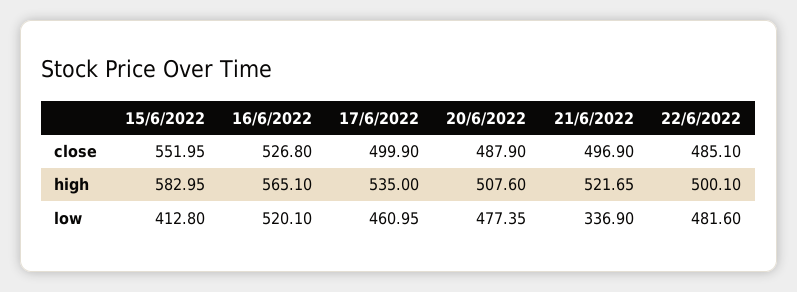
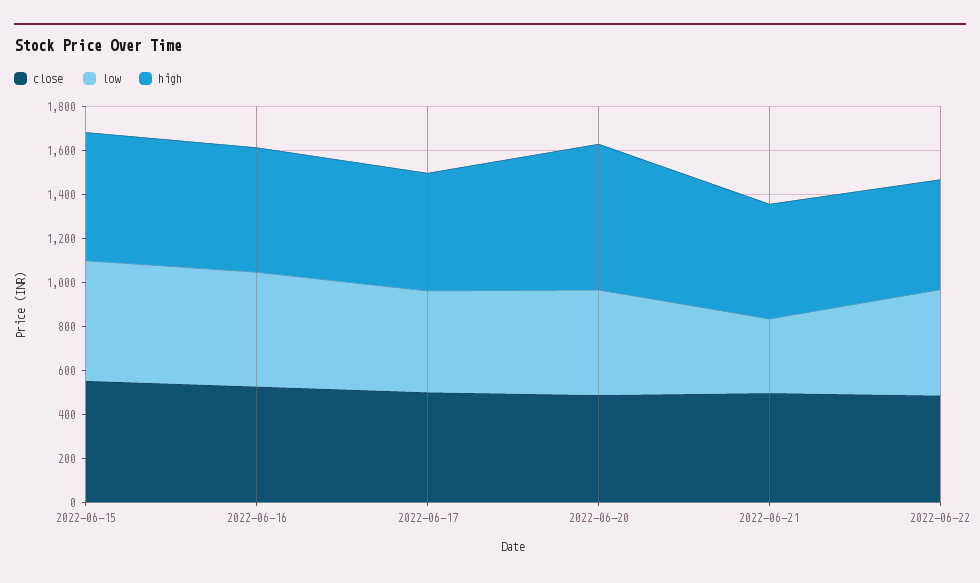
  {
    "close": {
      "15/6/2022": 551.95,
      "16/6/2022": 526.8,
      "17/6/2022": 499.9,
      "20/6/2022": 487.9,
      "21/6/2022": 496.9,
      "22/6/2022": 485.1
    },
    "high": {
      "15/6/2022": 582.95,
      "16/6/2022": 565.1,
      "17/6/2022": 535,
-     "20/6/2022": 507.6,
+     "20/6/2022": 650,
      "21/6/2022": 521.65,
      "22/6/2022": 500.1
    },
    "low": {
-     "15/6/2022": 412.8,
+     "15/6/2022": 550,
      "16/6/2022": 520.1,
      "17/6/2022": 460.95,
      "20/6/2022": 477.35,
      "21/6/2022": 336.9,
      "22/6/2022": 481.6
    }
  }

